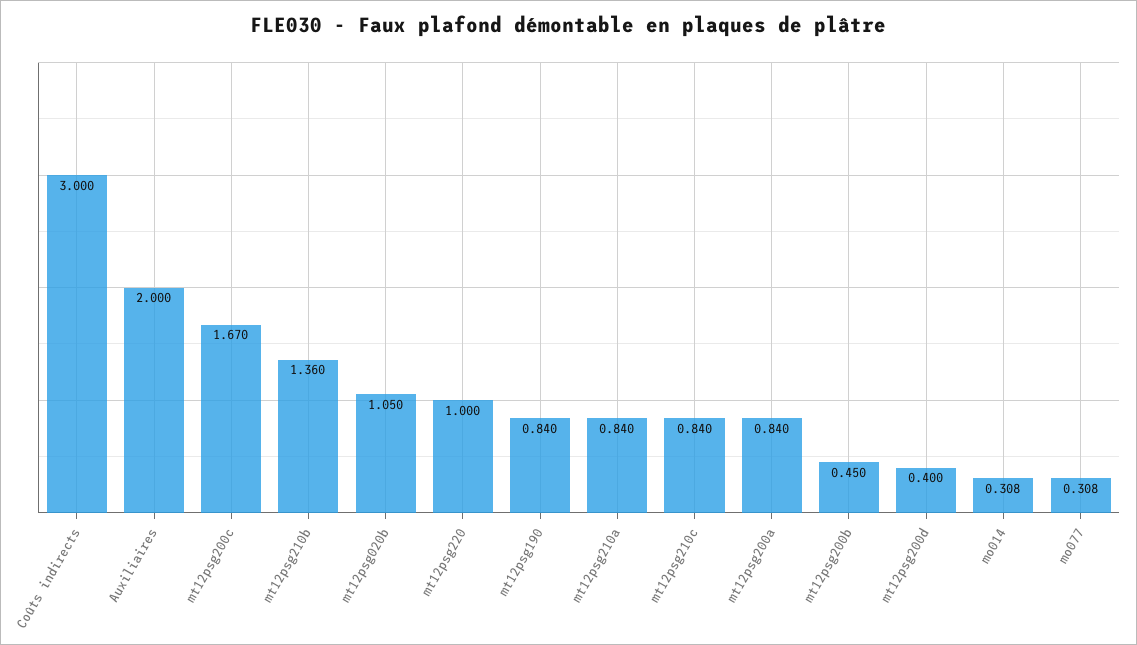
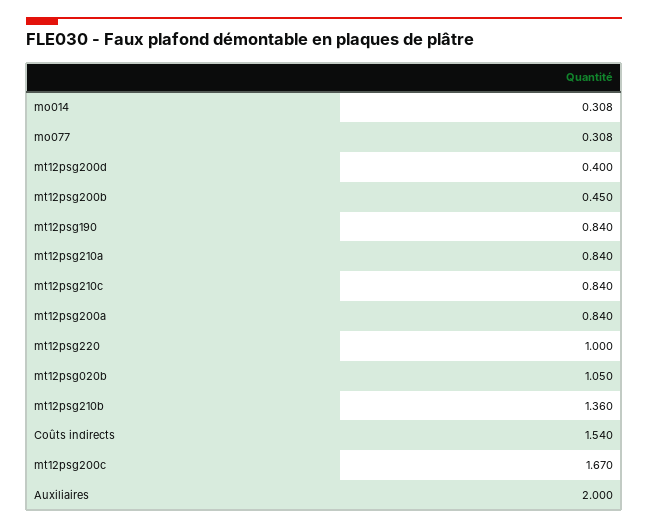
  {
-   "Coûts indirects": 3,
+   "Coûts indirects": 1.54,
    "Auxiliaires": 2,
    "mt12psg200c": 1.67,
    "mt12psg210b": 1.36,
    "mt12psg020b": 1.05,
    "mt12psg220": 1,
    "mt12psg190": 0.84,
    "mt12psg210a": 0.84,
    "mt12psg210c": 0.84,
    "mt12psg200a": 0.84,
    "mt12psg200b": 0.45,
    "mt12psg200d": 0.4,
    "mo014": 0.308,
    "mo077": 0.308
  }

